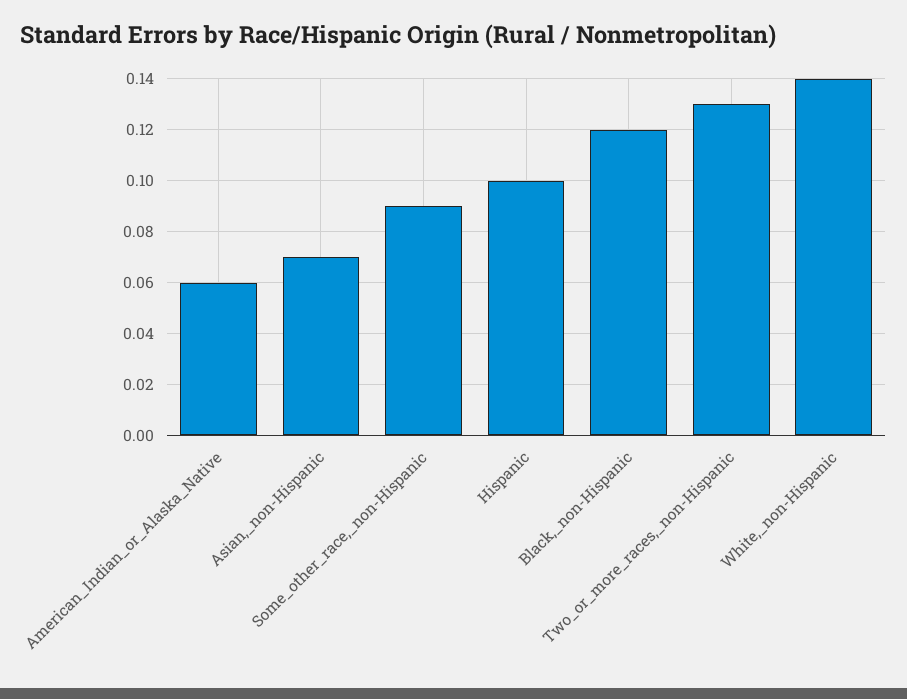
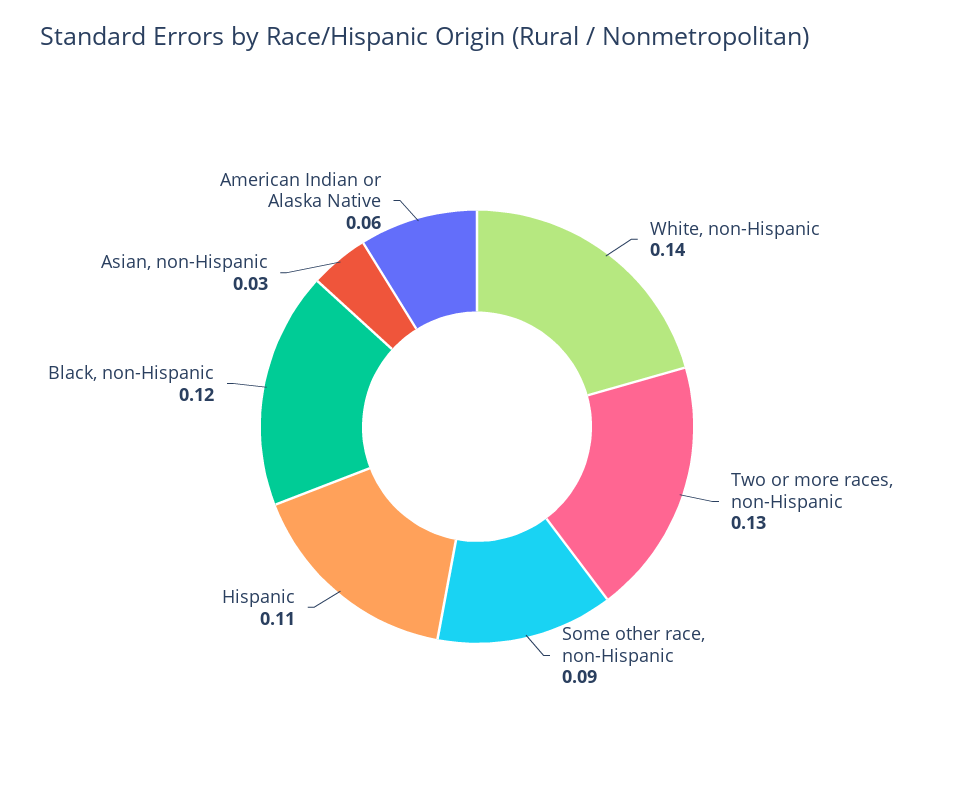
  {
    "American_Indian_or_Alaska_Native": 0.06,
-   "Asian,_non-Hispanic": 0.07,
+   "Asian,_non-Hispanic": 0.03,
    "Some_other_race,_non-Hispanic": 0.09,
-   "Hispanic": 0.1,
+   "Hispanic": 0.11,
    "Black,_non-Hispanic": 0.12,
    "Two_or_more_races,_non-Hispanic": 0.13,
    "White,_non-Hispanic": 0.14
  }

